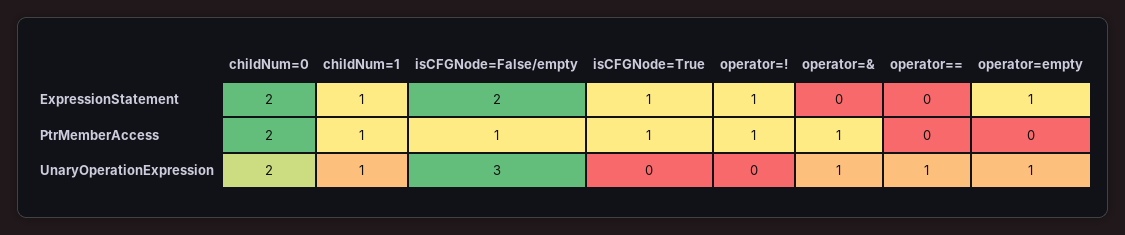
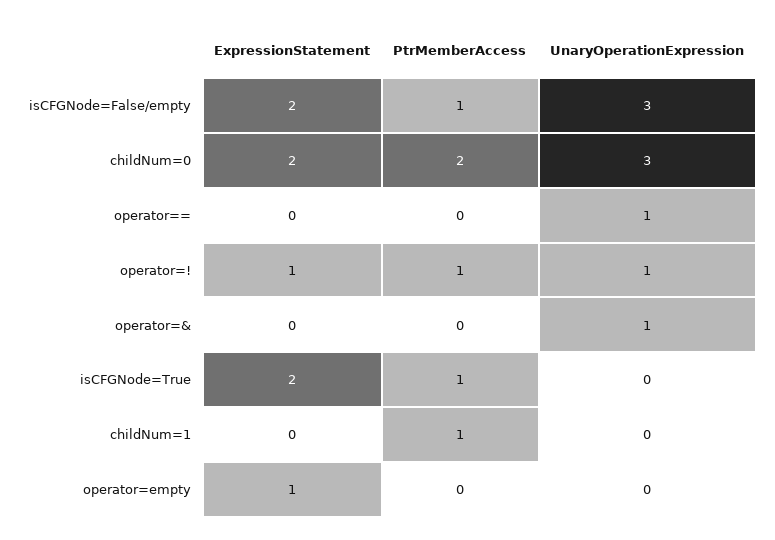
  {
    "childNum=0": {
      "ExpressionStatement": 2,
      "PtrMemberAccess": 2,
-     "UnaryOperationExpression": 2
+     "UnaryOperationExpression": 3
    },
    "childNum=1": {
-     "ExpressionStatement": 1,
+     "ExpressionStatement": 0,
      "PtrMemberAccess": 1,
-     "UnaryOperationExpression": 1
+     "UnaryOperationExpression": 0
    },
    "isCFGNode=False/empty": {
      "ExpressionStatement": 2,
      "PtrMemberAccess": 1,
      "UnaryOperationExpression": 3
    },
    "isCFGNode=True": {
-     "ExpressionStatement": 1,
+     "ExpressionStatement": 2,
      "PtrMemberAccess": 1,
      "UnaryOperationExpression": 0
    },
    "operator=!": {
      "ExpressionStatement": 1,
      "PtrMemberAccess": 1,
-     "UnaryOperationExpression": 0
+     "UnaryOperationExpression": 1
    },
    "operator=&": {
      "ExpressionStatement": 0,
-     "PtrMemberAccess": 1,
+     "PtrMemberAccess": 0,
      "UnaryOperationExpression": 1
    },
    "operator==": {
      "ExpressionStatement": 0,
      "PtrMemberAccess": 0,
      "UnaryOperationExpression": 1
    },
    "operator=empty": {
      "ExpressionStatement": 1,
      "PtrMemberAccess": 0,
-     "UnaryOperationExpression": 1
+     "UnaryOperationExpression": 0
    }
  }

